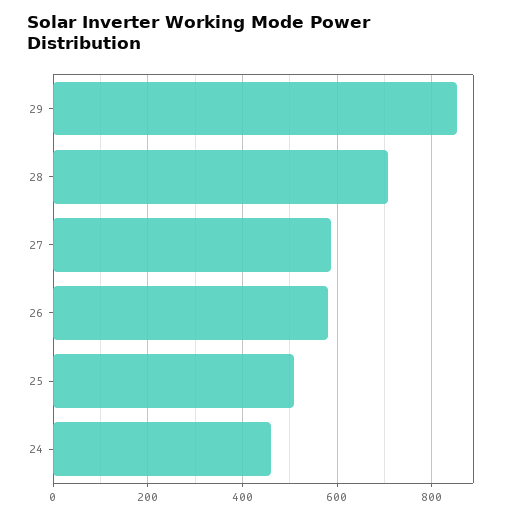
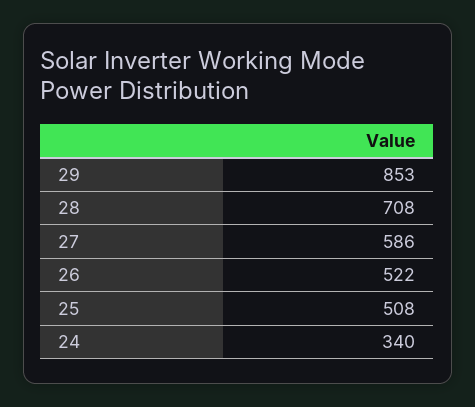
  {
    "29": 853,
    "28": 708,
    "27": 586,
-   "26": 580,
+   "26": 522,
    "25": 508,
-   "24": 460
+   "24": 340
  }

